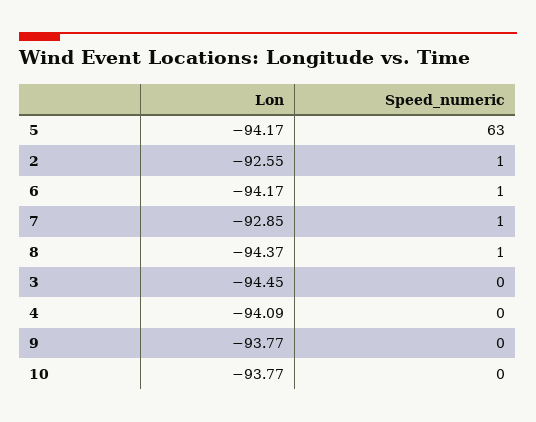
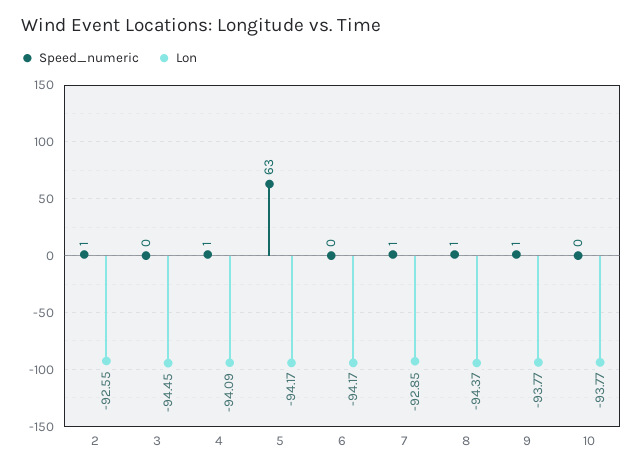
  {
    "Lon": {
      "5": -94.17,
      "2": -92.55,
      "6": -94.17,
      "7": -92.85,
      "8": -94.37,
      "3": -94.45,
      "4": -94.09,
      "9": -93.77,
      "10": -93.77
    },
    "Speed_numeric": {
      "5": 63,
      "2": 1,
-     "6": 1,
+     "6": 0,
      "7": 1,
      "8": 1,
      "3": 0,
-     "4": 0,
+     "4": 1,
-     "9": 0,
+     "9": 1,
      "10": 0
    }
  }

